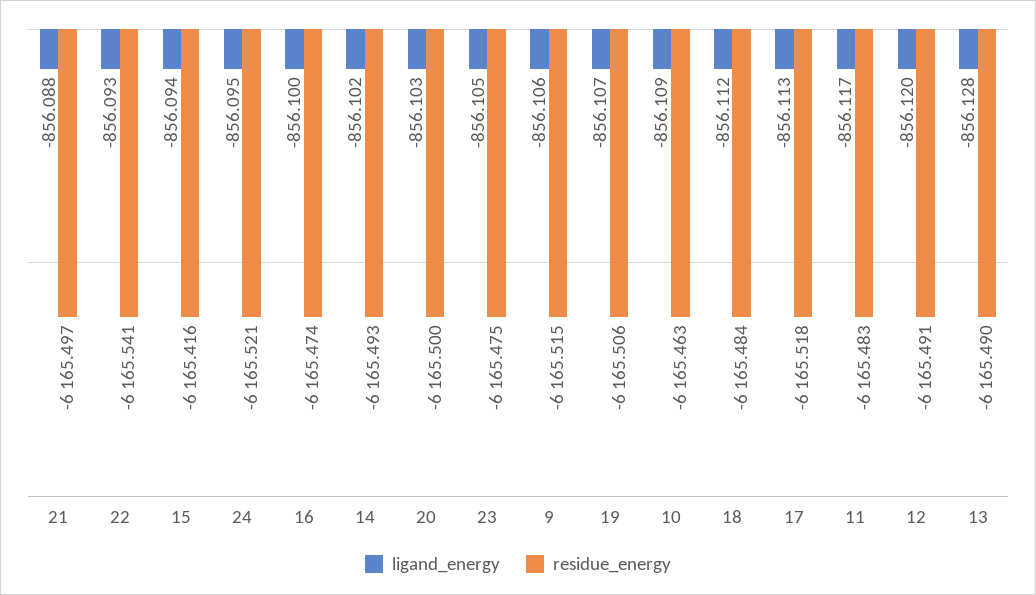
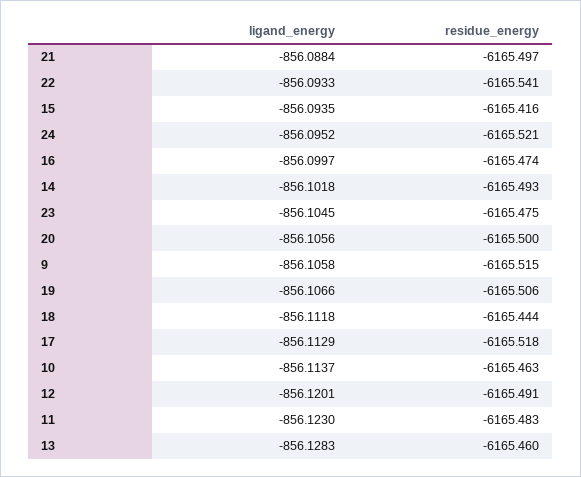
  {
    "ligand_energy": {
      "21": -856.0884,
      "22": -856.0933,
      "15": -856.0935,
      "24": -856.0952,
      "16": -856.0997,
      "14": -856.1018,
-     "20": -856.103,
+     "20": -856.1056,
      "23": -856.1045,
      "9": -856.1058,
      "19": -856.1066,
-     "10": -856.109,
+     "10": -856.1137,
      "18": -856.1118,
      "17": -856.1129,
-     "11": -856.117,
+     "11": -856.123,
      "12": -856.1201,
      "13": -856.1283
    },
    "residue_energy": {
      "21": -6165.497,
      "22": -6165.541,
      "15": -6165.416,
      "24": -6165.521,
      "16": -6165.474,
      "14": -6165.493,
      "20": -6165.5,
      "23": -6165.475,
      "9": -6165.515,
      "19": -6165.506,
      "10": -6165.463,
-     "18": -6165.484,
+     "18": -6165.444,
      "17": -6165.518,
      "11": -6165.483,
      "12": -6165.491,
-     "13": -6165.49
+     "13": -6165.46
    }
  }

